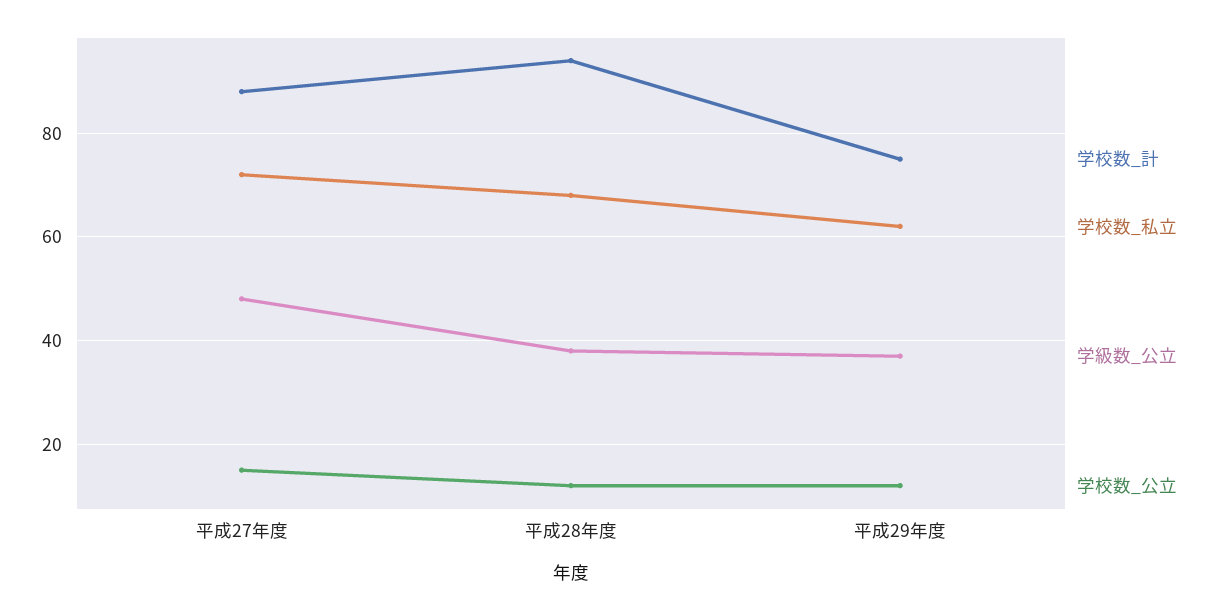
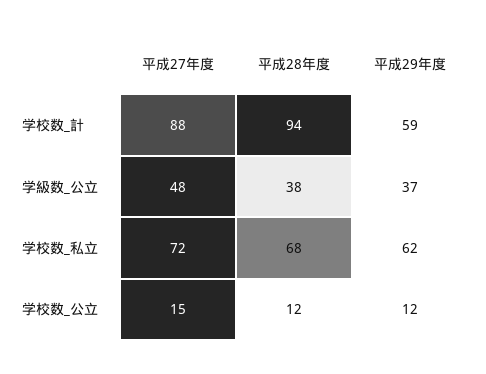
  {
    "学校数_計": {
      "平成27年度": 88,
      "平成28年度": 94,
-     "平成29年度": 75
+     "平成29年度": 59
    },
    "学校数_私立": {
      "平成27年度": 72,
      "平成28年度": 68,
      "平成29年度": 62
    },
    "学級数_公立": {
      "平成27年度": 48,
      "平成28年度": 38,
      "平成29年度": 37
    },
    "学校数_公立": {
      "平成27年度": 15,
      "平成28年度": 12,
      "平成29年度": 12
    }
  }

